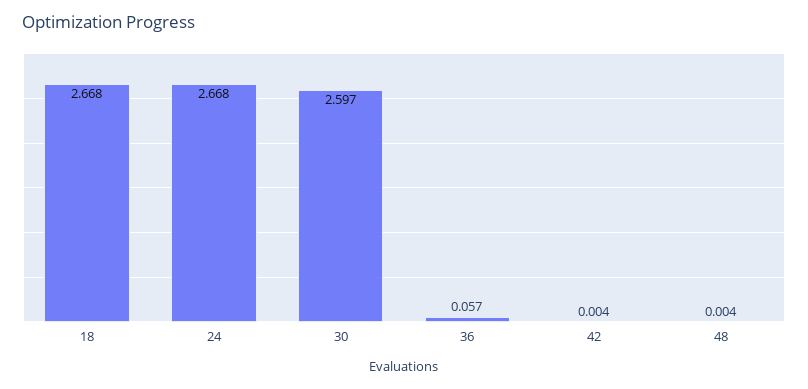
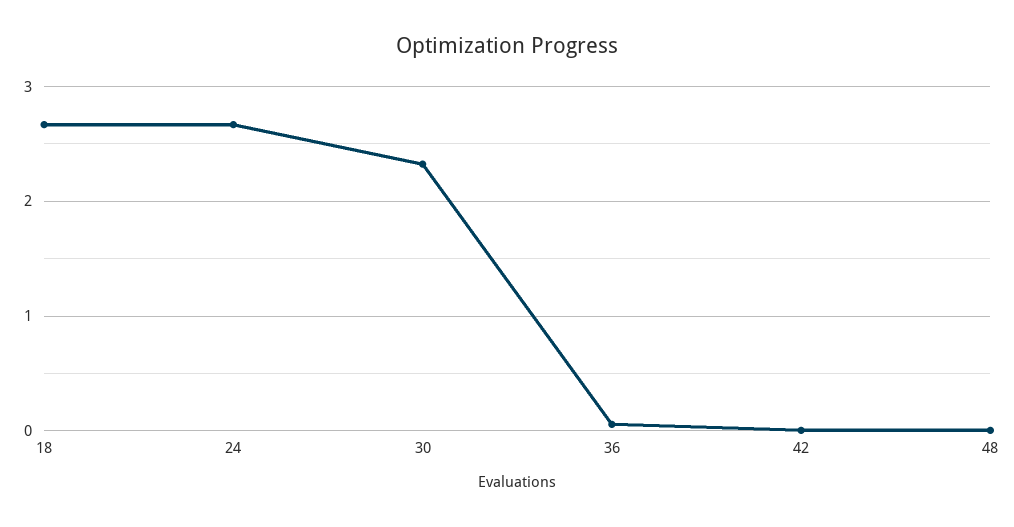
  {
    "18": 2.668,
    "24": 2.668,
-   "30": 2.597,
+   "30": 2.3,
    "36": 0.057,
    "42": 0.004,
    "48": 0.004
  }

